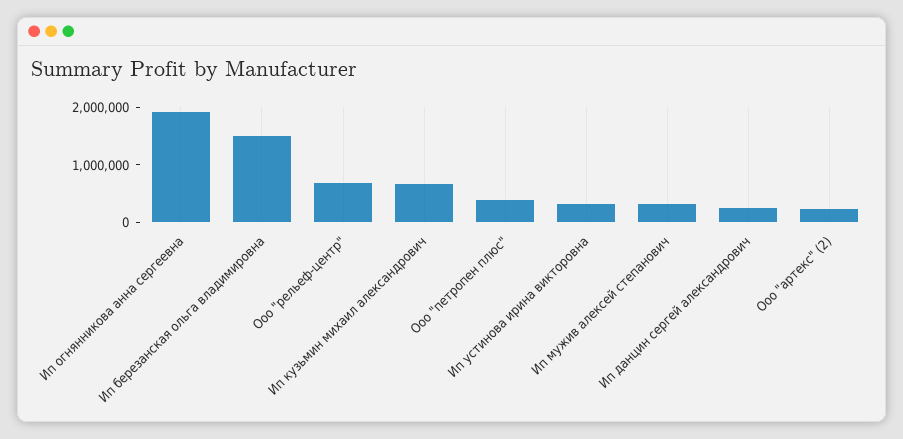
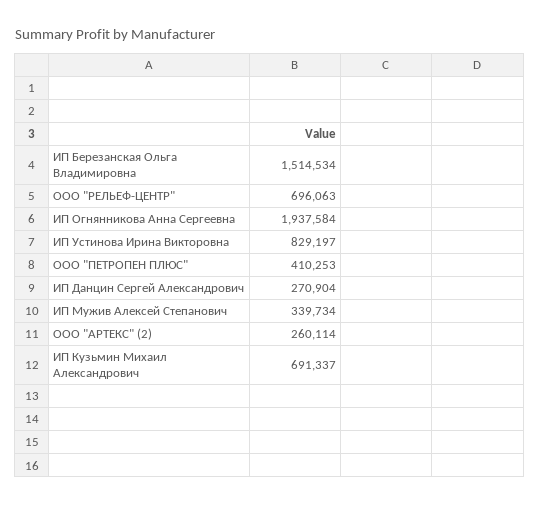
  {
    "Ип огнянникова анна сергеевна": 1937584,
    "Ип березанская ольга владимировна": 1514534,
    "Ооо \"рельеф-центр\"": 696063,
    "Ип кузьмин михаил александрович": 691337,
    "Ооо \"петропен плюс\"": 410253,
-   "Ип устинова ирина викторовна": 400000,
+   "Ип устинова ирина викторовна": 829197,
    "Ип мужив алексей степанович": 339734,
    "Ип данцин сергей александрович": 270904,
    "Ооо \"артекс\" (2)": 260114
  }

